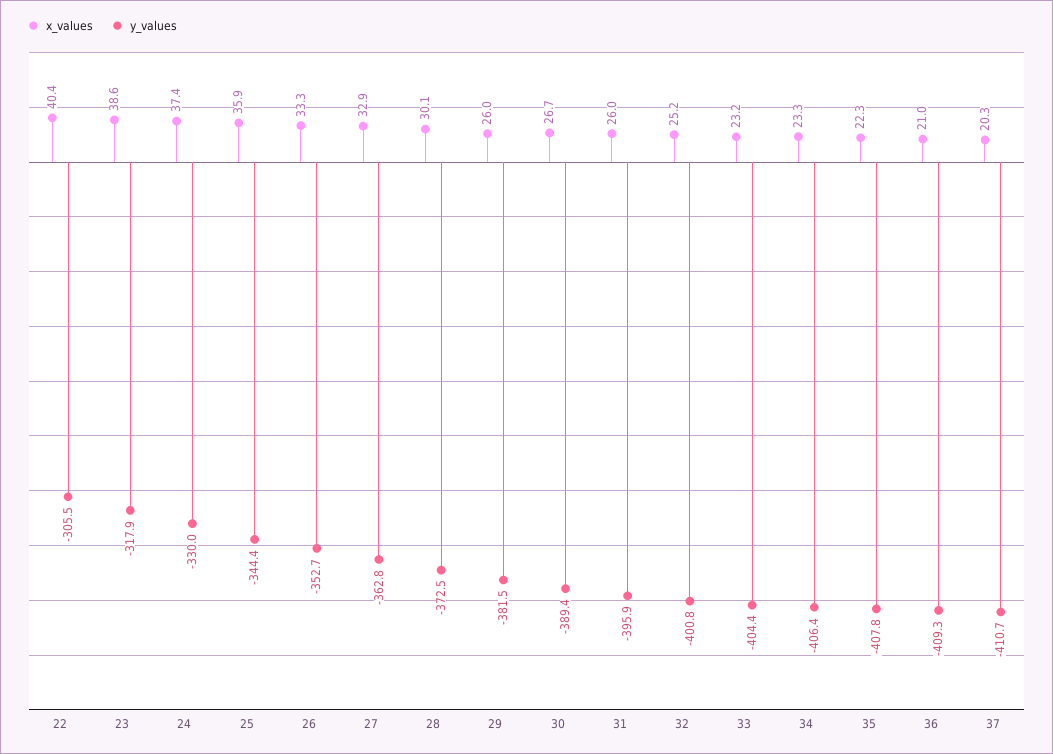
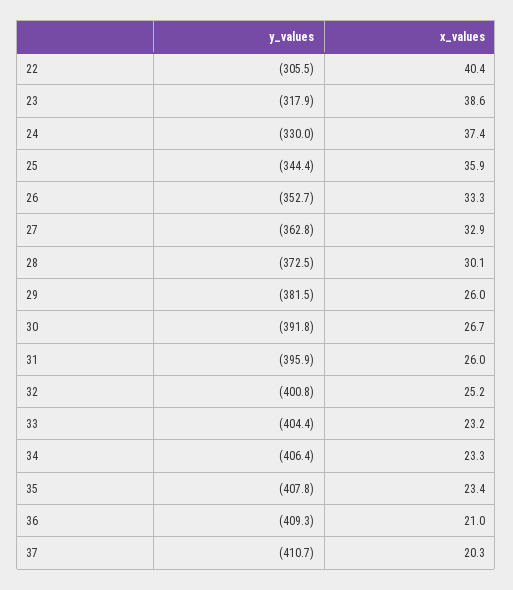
  {
    "x_values": {
      "22": 40.4,
      "23": 38.6,
      "24": 37.4,
      "25": 35.9,
      "26": 33.3,
      "27": 32.9,
      "28": 30.1,
      "29": 26,
      "30": 26.7,
      "31": 26,
      "32": 25.2,
      "33": 23.2,
      "34": 23.3,
-     "35": 22.3,
+     "35": 23.4,
      "36": 21,
      "37": 20.3
    },
    "y_values": {
      "22": -305.5,
      "23": -317.9,
      "24": -330,
      "25": -344.4,
      "26": -352.7,
      "27": -362.8,
      "28": -372.5,
      "29": -381.5,
-     "30": -389.4,
+     "30": -391.8,
      "31": -395.9,
      "32": -400.8,
      "33": -404.4,
      "34": -406.4,
      "35": -407.8,
      "36": -409.3,
      "37": -410.7
    }
  }

